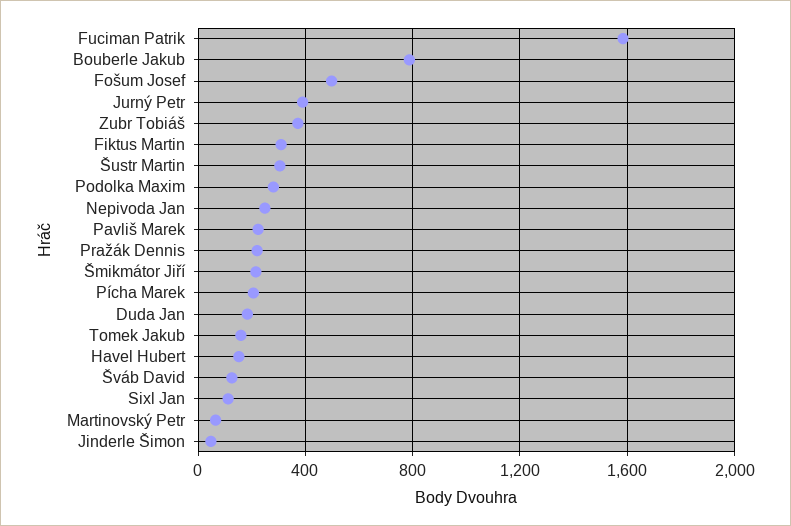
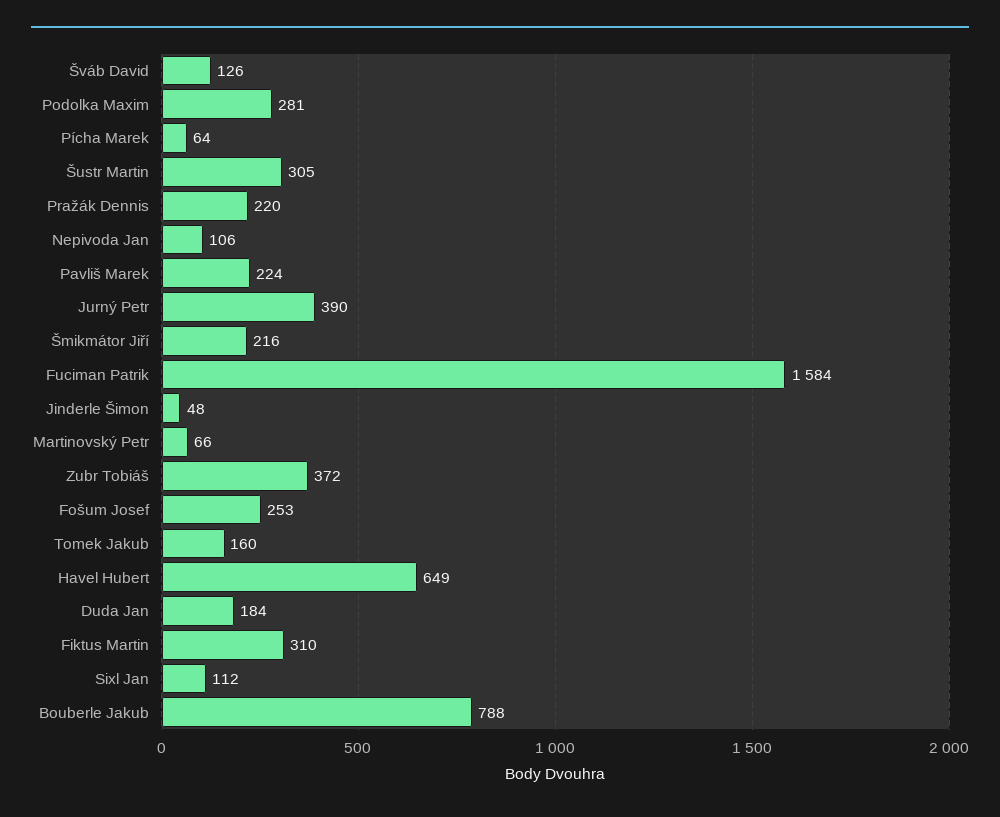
  {
    "Fuciman Patrik": 1584,
    "Bouberle Jakub": 788,
-   "Fošum Josef": 500,
+   "Fošum Josef": 253,
    "Jurný Petr": 390,
    "Zubr Tobiáš": 372,
    "Fiktus Martin": 310,
    "Šustr Martin": 305,
    "Podolka Maxim": 281,
-   "Nepivoda Jan": 250,
+   "Nepivoda Jan": 106,
    "Pavliš Marek": 224,
    "Pražák Dennis": 220,
    "Šmikmátor Jiří": 216,
-   "Pícha Marek": 200,
+   "Pícha Marek": 64,
    "Duda Jan": 184,
    "Tomek Jakub": 160,
-   "Havel Hubert": 150,
+   "Havel Hubert": 649,
    "Šváb David": 126,
    "Sixl Jan": 112,
    "Martinovský Petr": 66,
    "Jinderle Šimon": 48
  }

